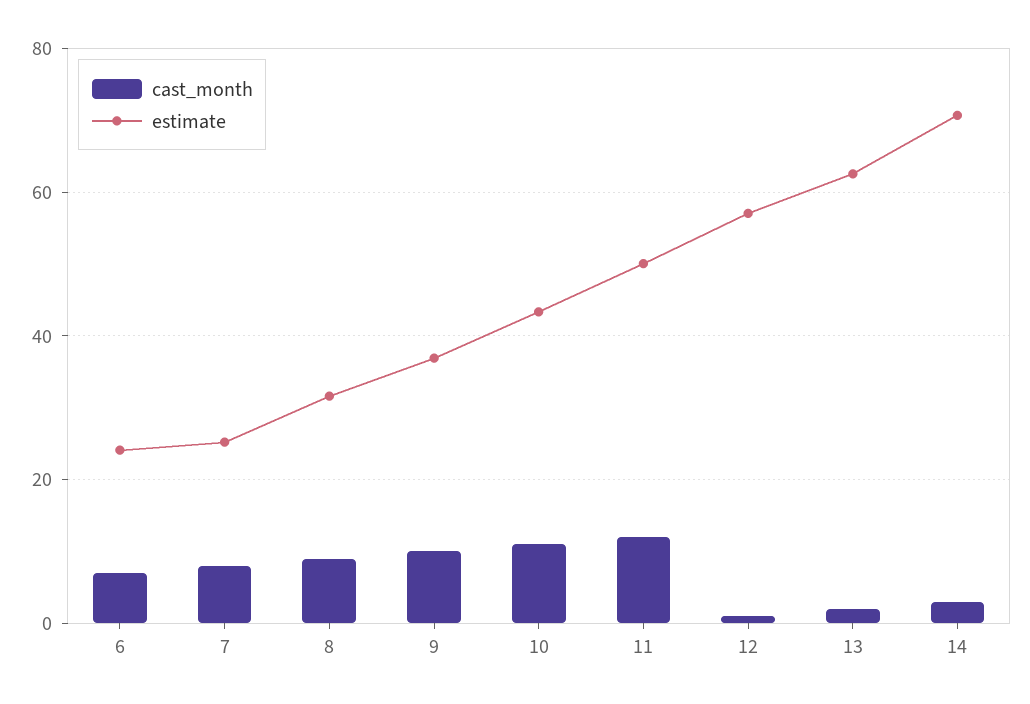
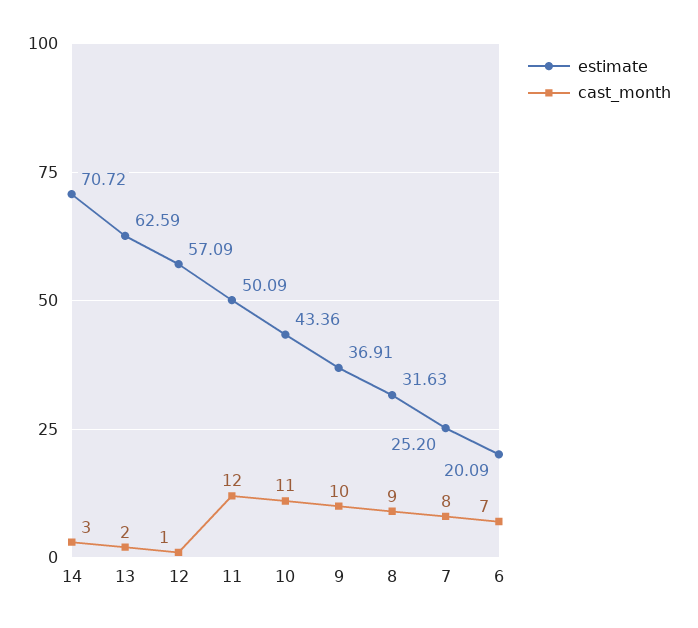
  {
    "cast_month": {
      "6": 7,
      "7": 8,
      "8": 9,
      "9": 10,
      "10": 11,
      "11": 12,
      "12": 1,
      "13": 2,
      "14": 3
    },
    "estimate": {
-     "6": 24,
+     "6": 20.09,
      "7": 25.2,
      "8": 31.63,
      "9": 36.91,
      "10": 43.36,
      "11": 50.09,
      "12": 57.09,
      "13": 62.59,
      "14": 70.72
    }
  }

